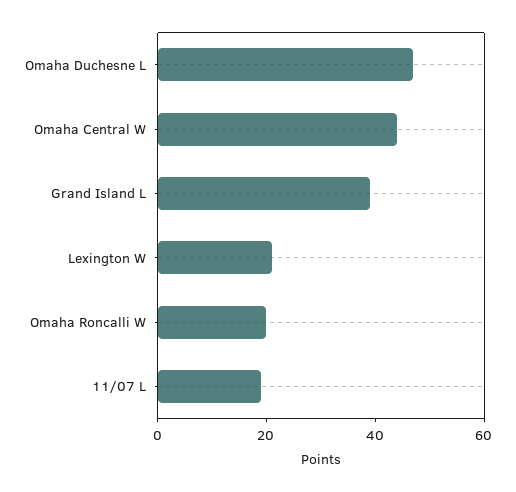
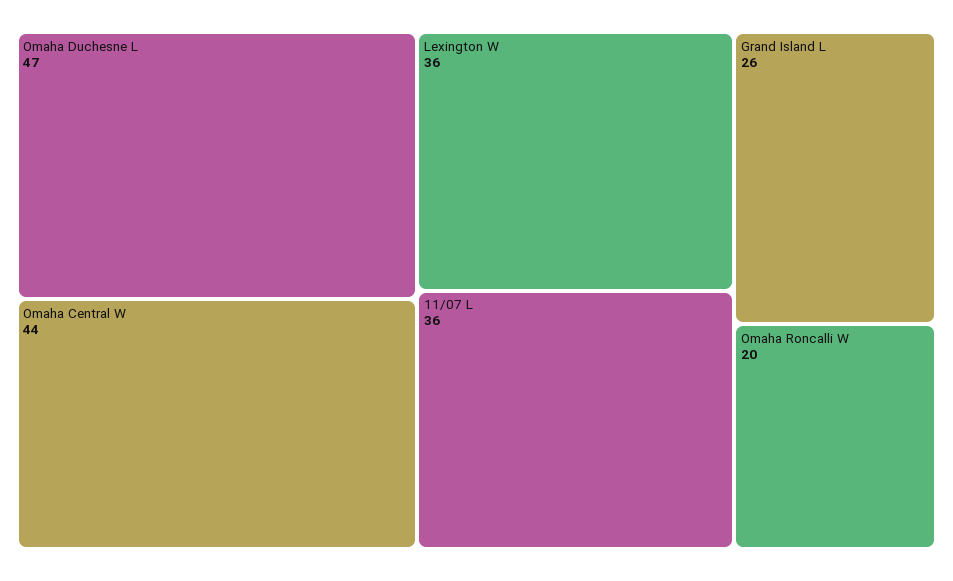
  {
    "Omaha Duchesne L": 47,
    "Omaha Central W": 44,
-   "Grand Island L": 40,
+   "Grand Island L": 26,
-   "Lexington W": 20,
+   "Lexington W": 36,
    "Omaha Roncalli W": 20,
-   "11/07 L": 20
+   "11/07 L": 36
  }

